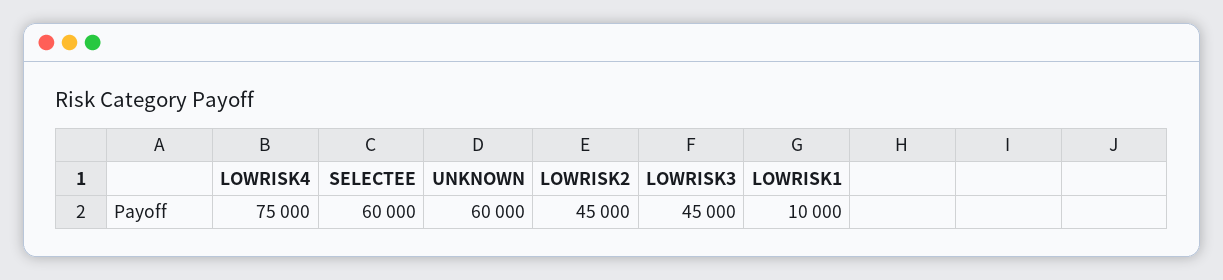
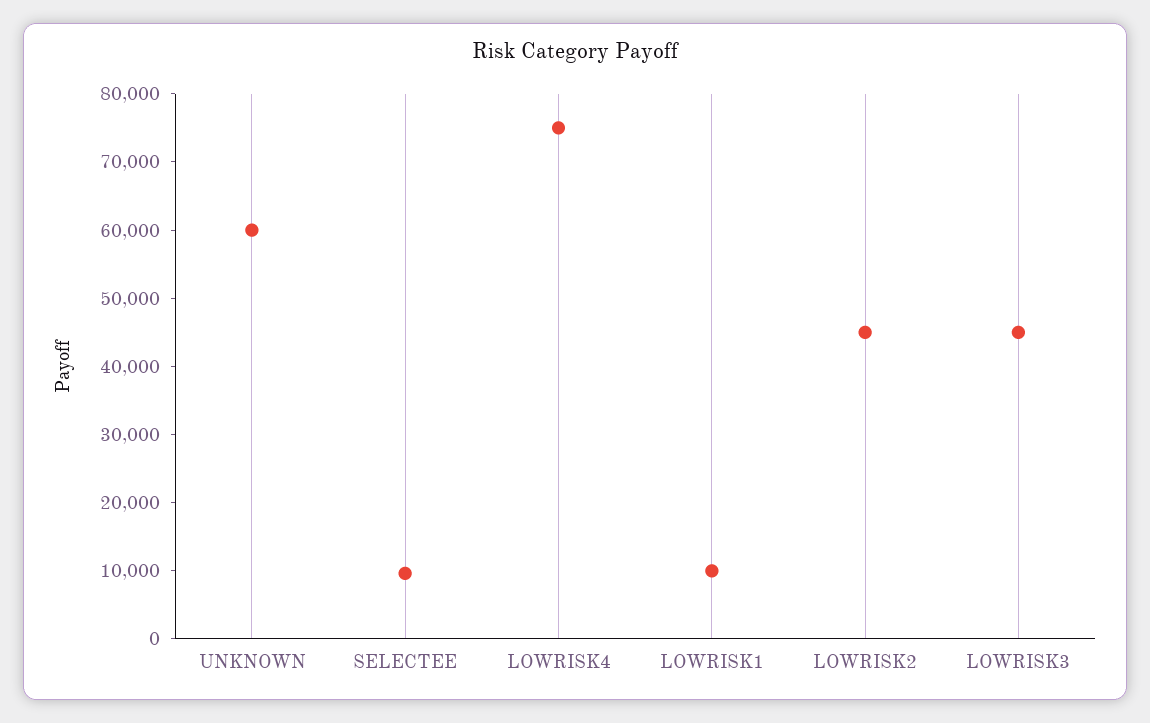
  {
    "LOWRISK4": 75000,
-   "SELECTEE": 60000,
+   "SELECTEE": 10000,
    "UNKNOWN": 60000,
    "LOWRISK2": 45000,
    "LOWRISK3": 45000,
    "LOWRISK1": 10000
  }

